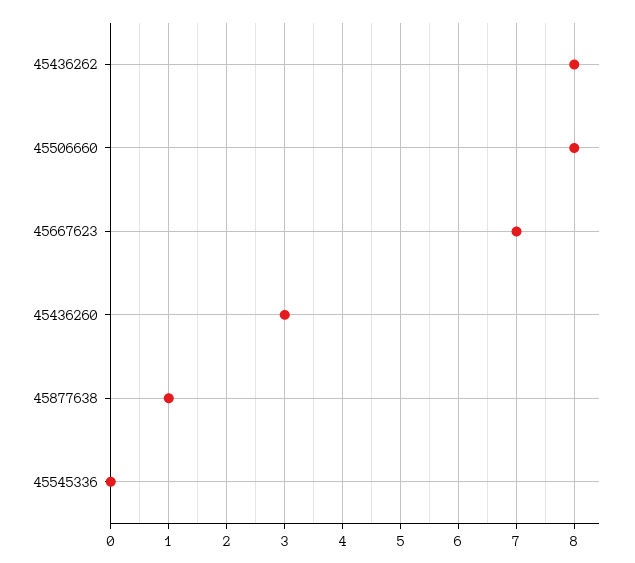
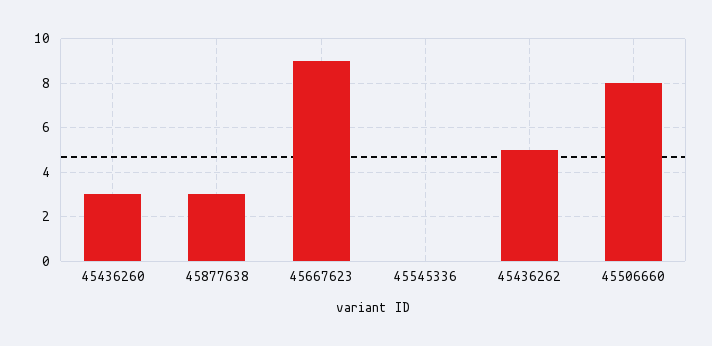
  {
-   "45436262": 8,
+   "45436262": 5,
    "45506660": 8,
-   "45667623": 7,
+   "45667623": 9,
    "45436260": 3,
-   "45877638": 1,
+   "45877638": 3,
    "45545336": 0
  }

